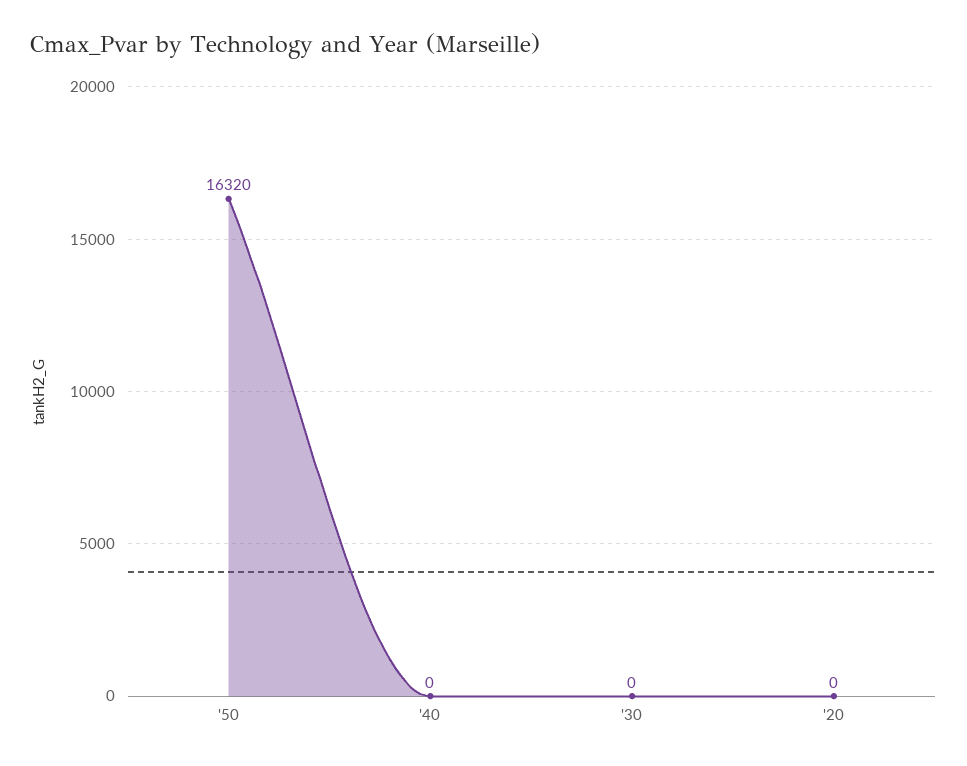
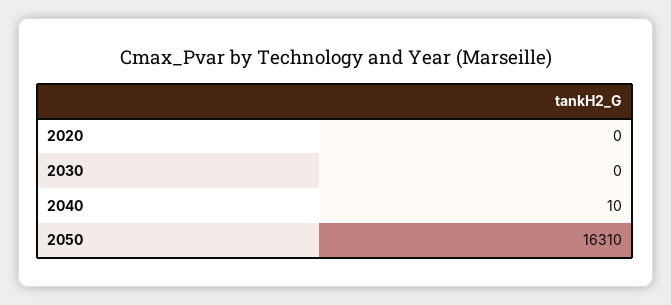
  {
-   "'50": 16320,
+   "'50": 16310,
-   "'40": 0,
+   "'40": 10,
    "'30": 0,
    "'20": 0
  }

